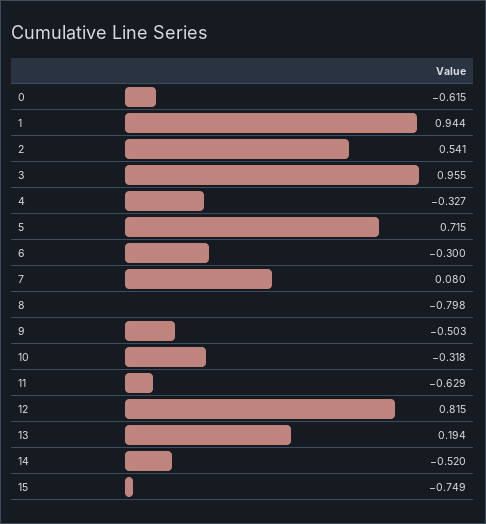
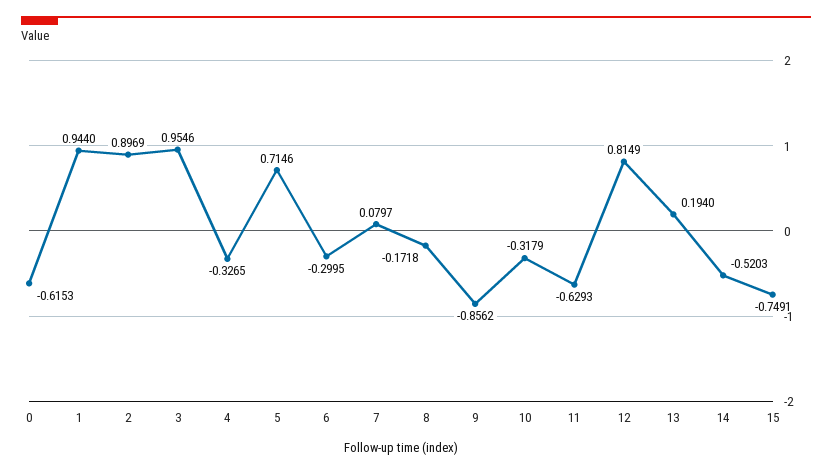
  {
    "0": -0.6153,
    "1": 0.944,
-   "2": 0.541,
+   "2": 0.8969,
    "3": 0.9546,
    "4": -0.3265,
    "5": 0.7146,
    "6": -0.2995,
    "7": 0.0797,
-   "8": -0.798,
+   "8": -0.1718,
-   "9": -0.503,
+   "9": -0.8562,
    "10": -0.3179,
    "11": -0.6293,
    "12": 0.8149,
    "13": 0.194,
    "14": -0.5203,
    "15": -0.7491
  }

